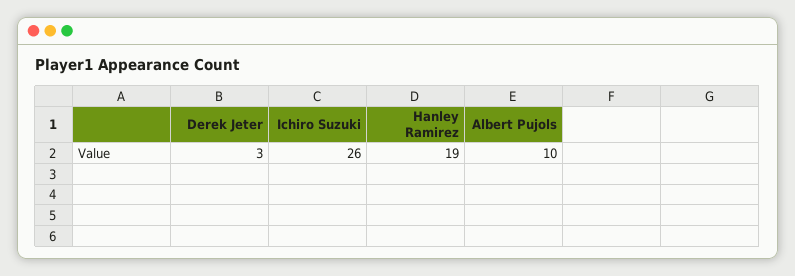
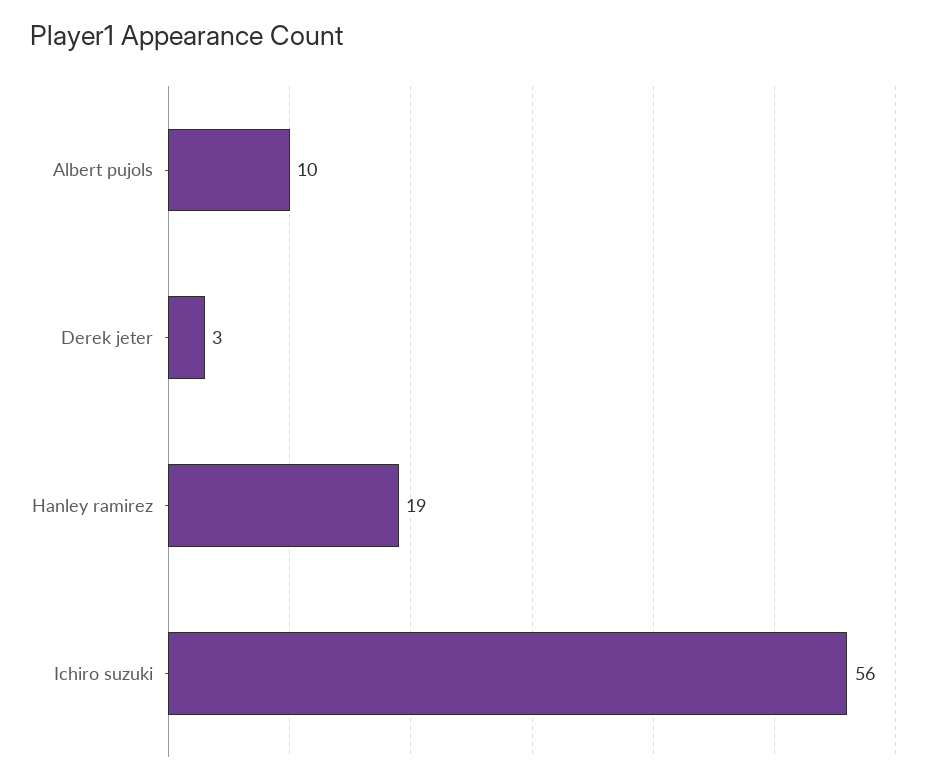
  {
    "Derek Jeter": 3,
-   "Ichiro Suzuki": 26,
+   "Ichiro Suzuki": 56,
    "Hanley Ramirez": 19,
    "Albert Pujols": 10
  }

